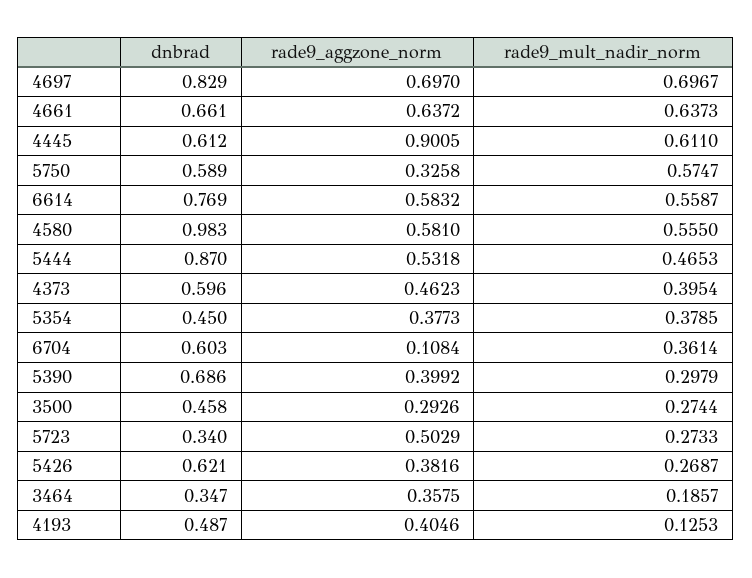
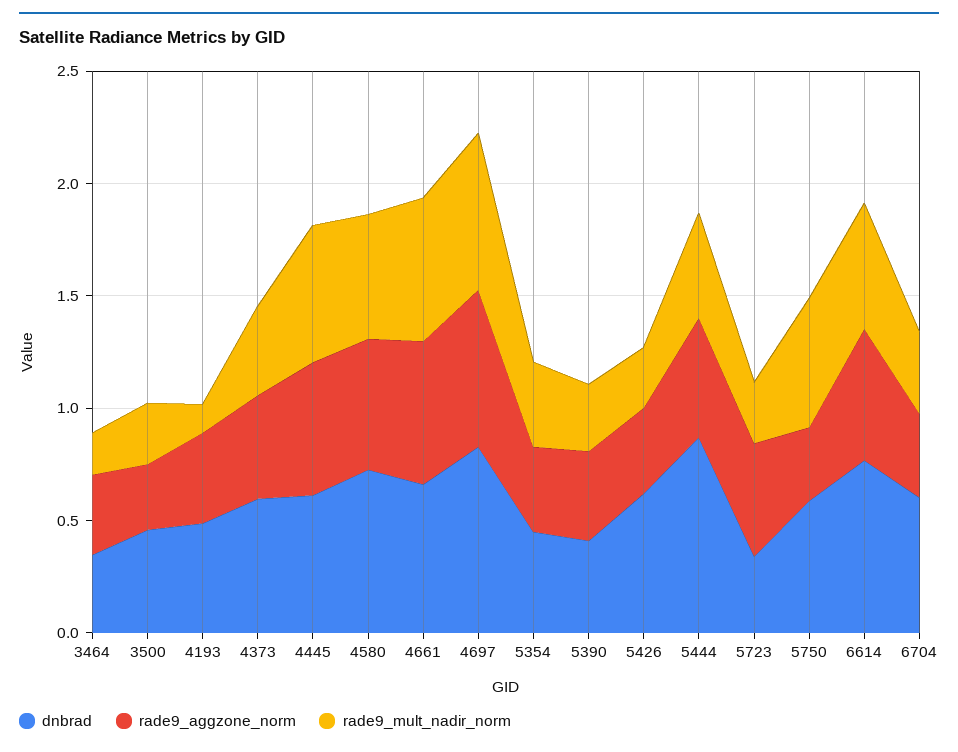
  {
    "dnbrad": {
      "4697": 0.829,
      "4661": 0.661,
      "4445": 0.612,
      "5750": 0.589,
      "6614": 0.769,
-     "4580": 0.983,
+     "4580": 0.7,
      "5444": 0.87,
      "4373": 0.596,
      "5354": 0.45,
      "6704": 0.603,
-     "5390": 0.686,
+     "5390": 0.4,
      "3500": 0.458,
      "5723": 0.34,
      "5426": 0.621,
      "3464": 0.347,
      "4193": 0.487
    },
    "rade9_aggzone_norm": {
      "4697": 0.697,
      "4661": 0.6372,
-     "4445": 0.9005,
+     "4445": 0.6,
      "5750": 0.3258,
      "6614": 0.5832,
      "4580": 0.581,
      "5444": 0.5318,
      "4373": 0.4623,
      "5354": 0.3773,
-     "6704": 0.1084,
+     "6704": 0.4,
      "5390": 0.3992,
      "3500": 0.2926,
      "5723": 0.5029,
      "5426": 0.3816,
      "3464": 0.3575,
      "4193": 0.4046
    },
    "rade9_mult_nadir_norm": {
      "4697": 0.6967,
      "4661": 0.6373,
      "4445": 0.611,
      "5750": 0.5747,
      "6614": 0.5587,
      "4580": 0.555,
      "5444": 0.4653,
      "4373": 0.3954,
      "5354": 0.3785,
      "6704": 0.3614,
      "5390": 0.2979,
      "3500": 0.2744,
      "5723": 0.2733,
      "5426": 0.2687,
      "3464": 0.1857,
      "4193": 0.1253
    }
  }

